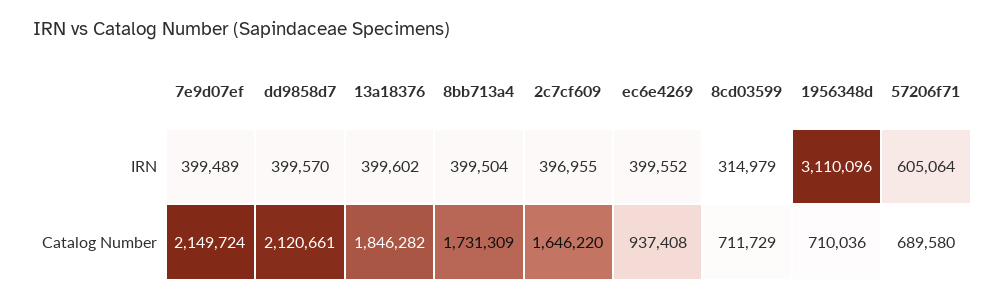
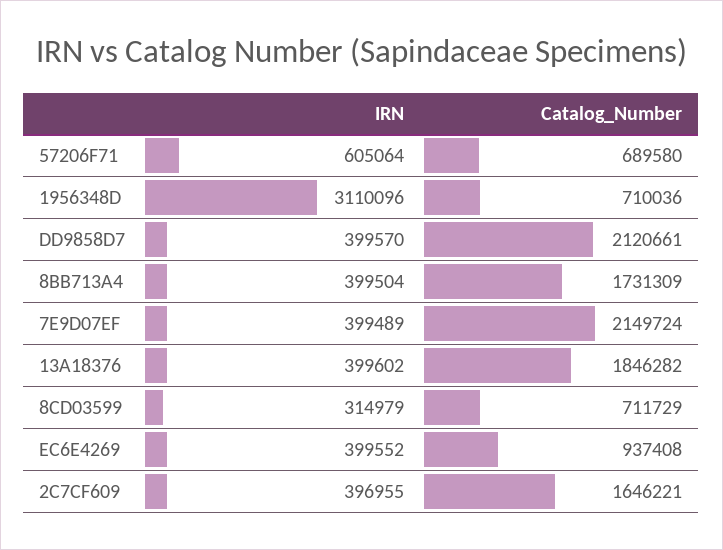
  {
    "7e9d07ef": {
      "IRN": 399489,
      "Catalog Number": 2149724
    },
    "dd9858d7": {
      "IRN": 399570,
      "Catalog Number": 2120661
    },
    "13a18376": {
      "IRN": 399602,
      "Catalog Number": 1846282
    },
    "8bb713a4": {
      "IRN": 399504,
      "Catalog Number": 1731309
    },
    "2c7cf609": {
      "IRN": 396955,
-     "Catalog Number": 1646220
+     "Catalog Number": 1646221
    },
    "ec6e4269": {
      "IRN": 399552,
      "Catalog Number": 937408
    },
    "8cd03599": {
      "IRN": 314979,
      "Catalog Number": 711729
    },
    "1956348d": {
      "IRN": 3110096,
      "Catalog Number": 710036
    },
    "57206f71": {
      "IRN": 605064,
      "Catalog Number": 689580
    }
  }

